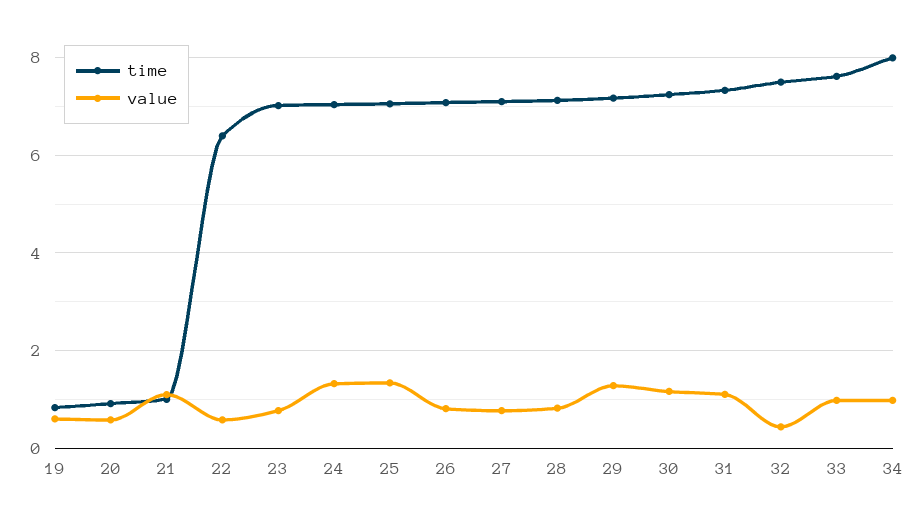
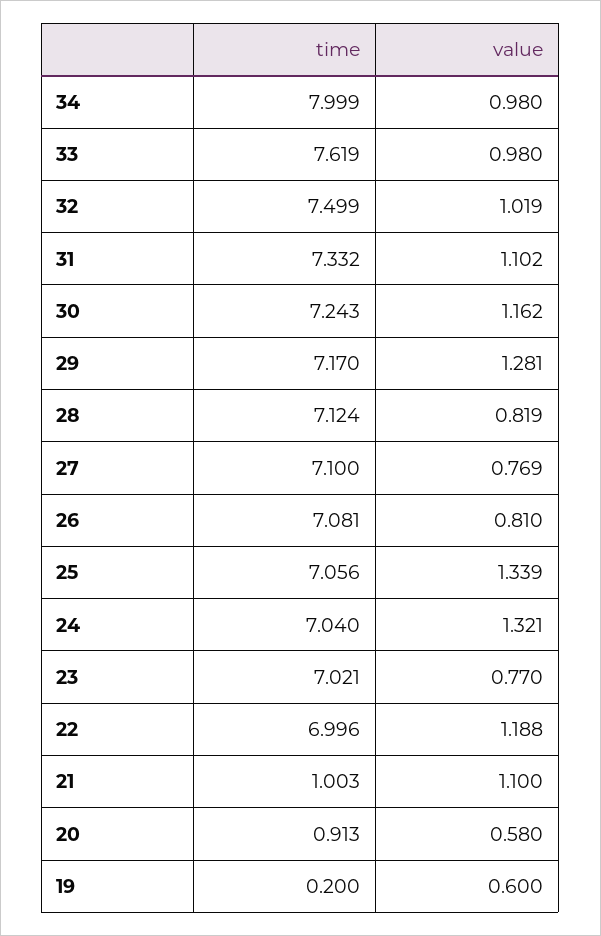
  {
    "time": {
-     "19": 0.8,
+     "19": 0.2,
      "20": 0.913,
      "21": 1.003,
-     "22": 6.4,
+     "22": 6.996,
      "23": 7.021,
      "24": 7.04,
      "25": 7.056,
      "26": 7.081,
      "27": 7.1,
      "28": 7.124,
      "29": 7.17,
      "30": 7.243,
      "31": 7.332,
      "32": 7.499,
      "33": 7.619,
      "34": 7.999
    },
    "value": {
      "19": 0.6,
      "20": 0.58,
      "21": 1.1,
-     "22": 0.6,
+     "22": 1.188,
      "23": 0.77,
      "24": 1.321,
      "25": 1.339,
      "26": 0.81,
      "27": 0.769,
      "28": 0.819,
      "29": 1.281,
      "30": 1.162,
      "31": 1.102,
-     "32": 0.4,
+     "32": 1.019,
      "33": 0.98,
      "34": 0.98
    }
  }

